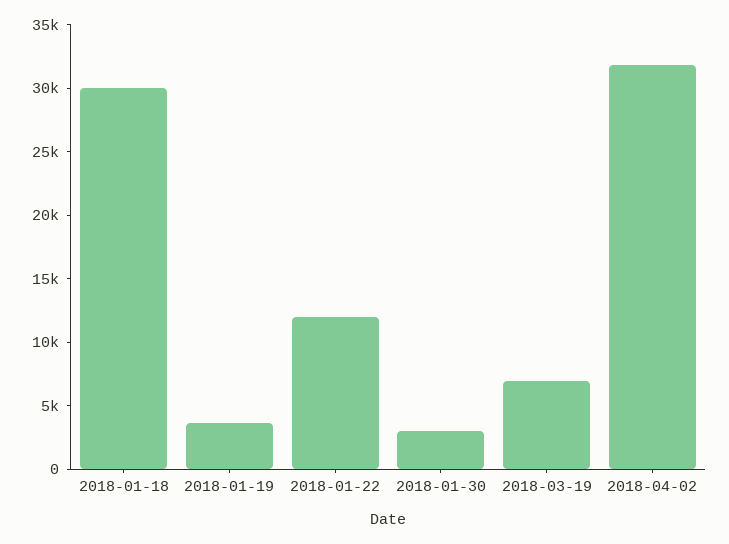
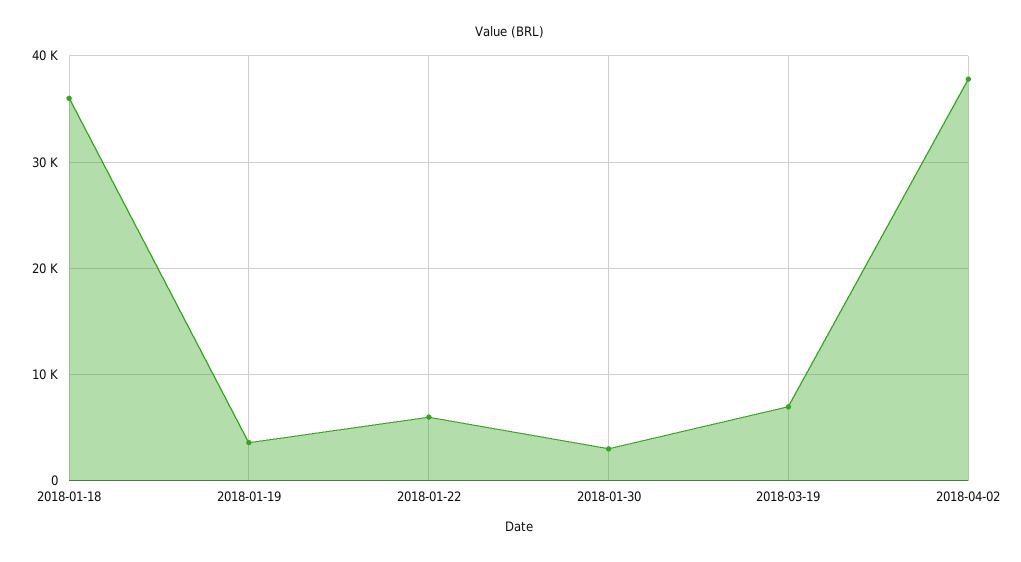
  {
-   "2018-01-18": 30000,
+   "2018-01-18": 36000,
    "2018-01-19": 4000,
-   "2018-01-22": 12000,
+   "2018-01-22": 6000,
    "2018-01-30": 3000,
    "2018-03-19": 7000,
-   "2018-04-02": 32000
+   "2018-04-02": 38000
  }

